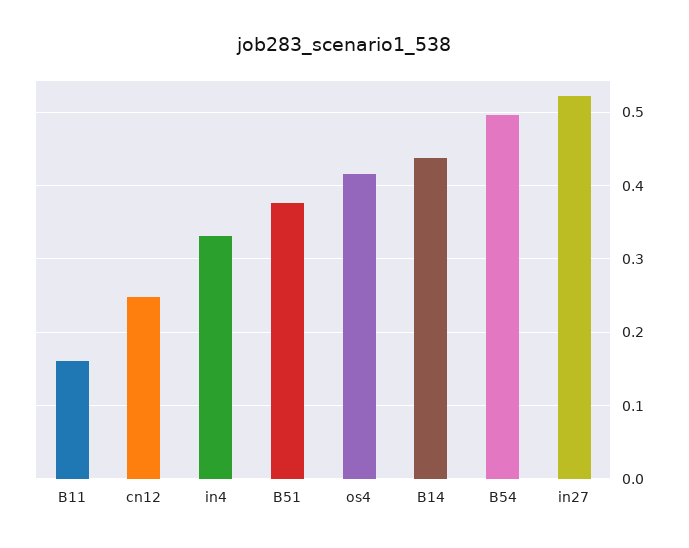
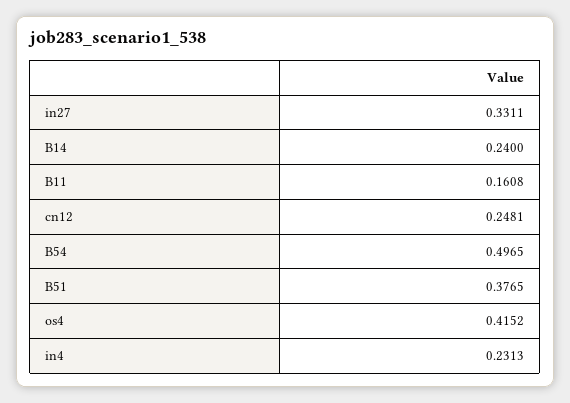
  {
    "B11": 0.1608,
    "cn12": 0.2481,
-   "in4": 0.33,
+   "in4": 0.2313,
    "B51": 0.3765,
    "os4": 0.4152,
-   "B14": 0.44,
+   "B14": 0.24,
    "B54": 0.4965,
-   "in27": 0.52
+   "in27": 0.3311
  }

